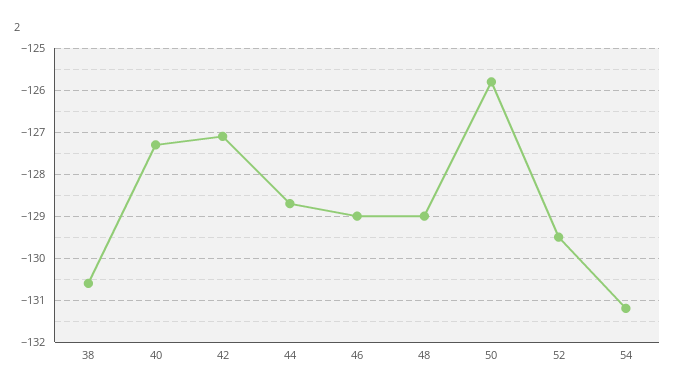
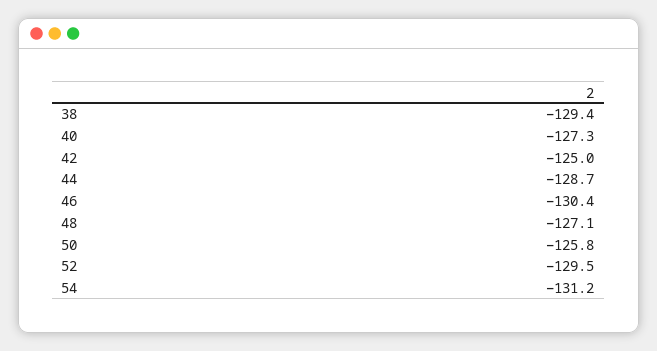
  {
-   "38": -130.5,
+   "38": -129.4,
    "40": -127.3,
-   "42": -127,
+   "42": -125,
    "44": -128.7,
-   "46": -129,
+   "46": -130.4,
-   "48": -129,
+   "48": -127.1,
    "50": -125.8,
    "52": -129.5,
    "54": -131.2
  }

